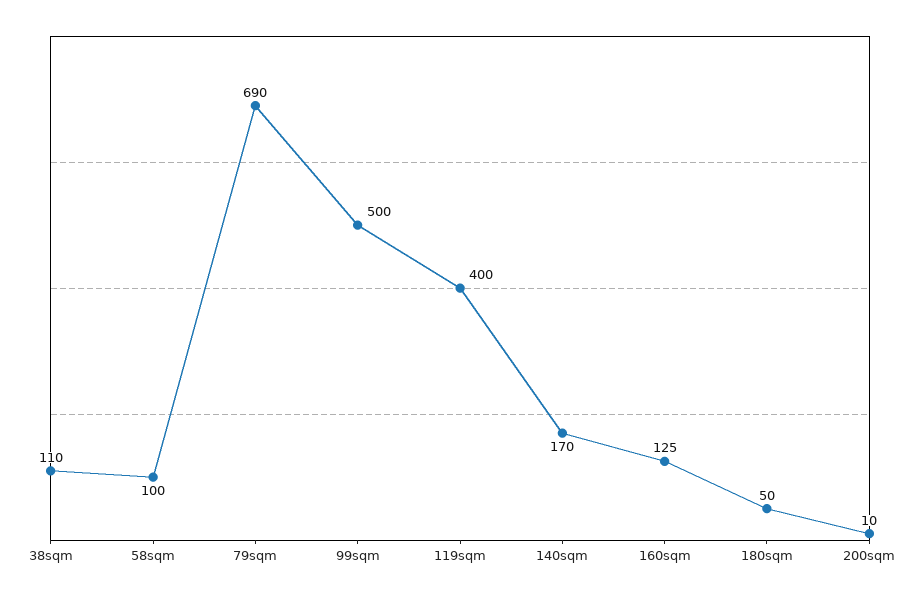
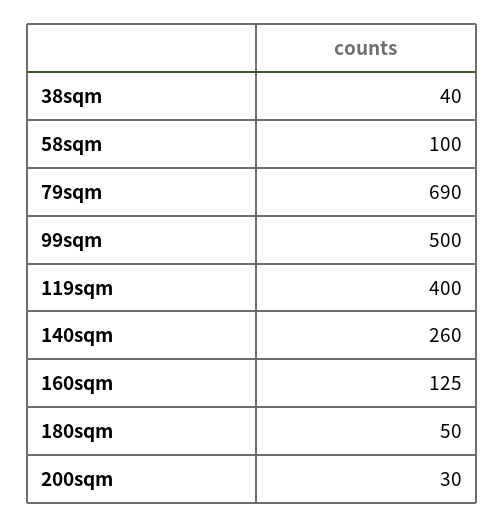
  {
-   "38sqm": 110,
+   "38sqm": 40,
    "58sqm": 100,
    "79sqm": 690,
    "99sqm": 500,
    "119sqm": 400,
-   "140sqm": 170,
+   "140sqm": 260,
    "160sqm": 125,
    "180sqm": 50,
-   "200sqm": 10
+   "200sqm": 30
  }

